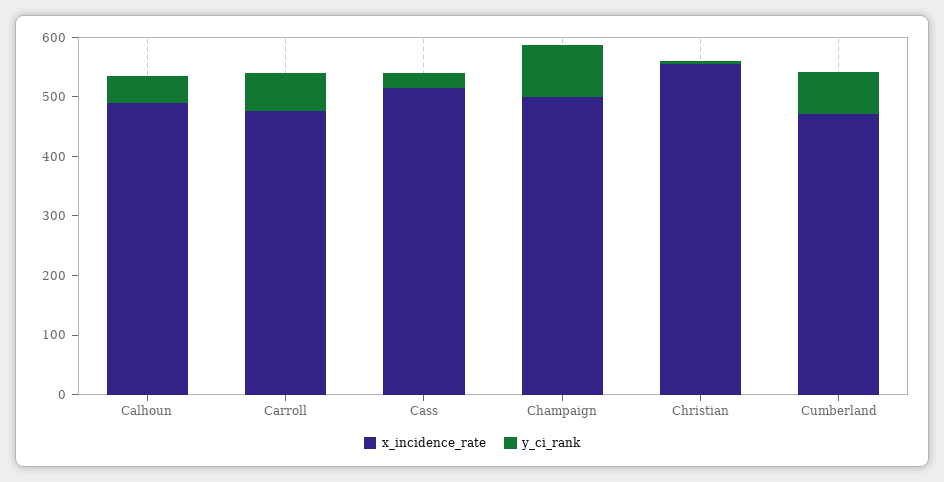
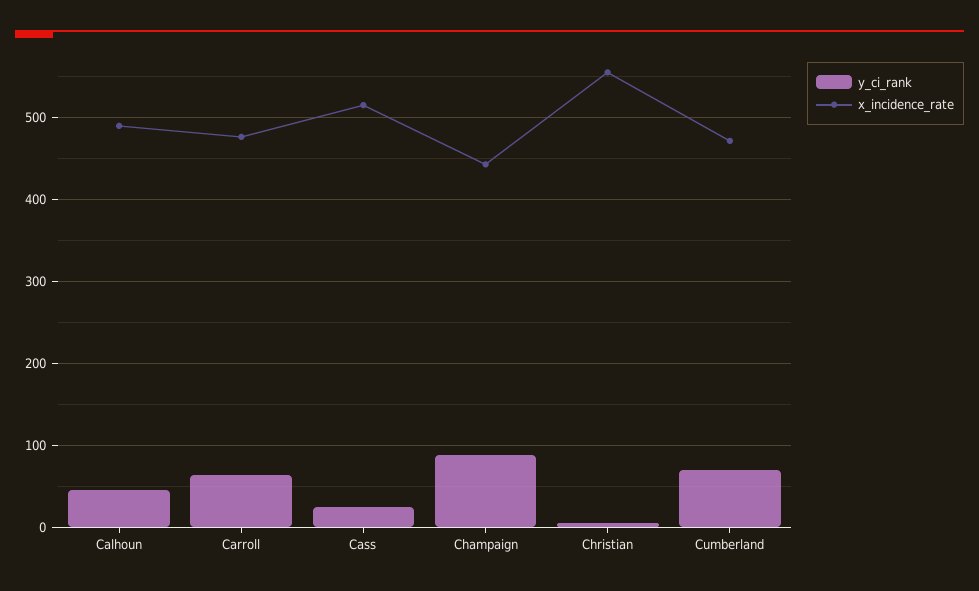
  {
    "x_incidence_rate": {
      "Calhoun": 490,
      "Carroll": 480,
      "Cass": 520,
-     "Champaign": 500,
+     "Champaign": 440,
      "Christian": 560,
      "Cumberland": 470
    },
    "y_ci_rank": {
      "Calhoun": 50,
      "Carroll": 60,
      "Cass": 30,
      "Champaign": 90,
      "Christian": 10,
      "Cumberland": 70
    }
  }

